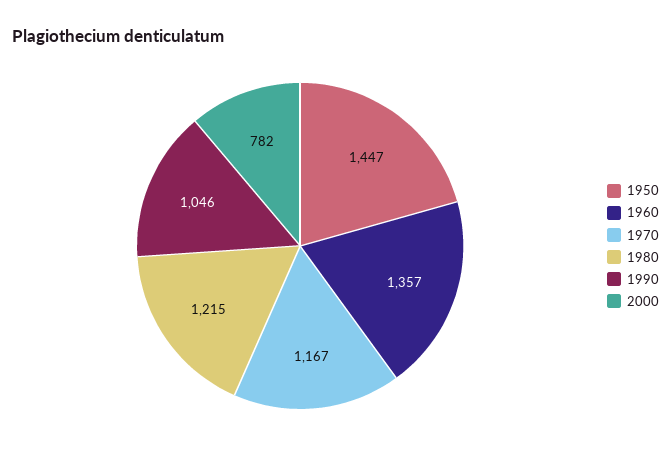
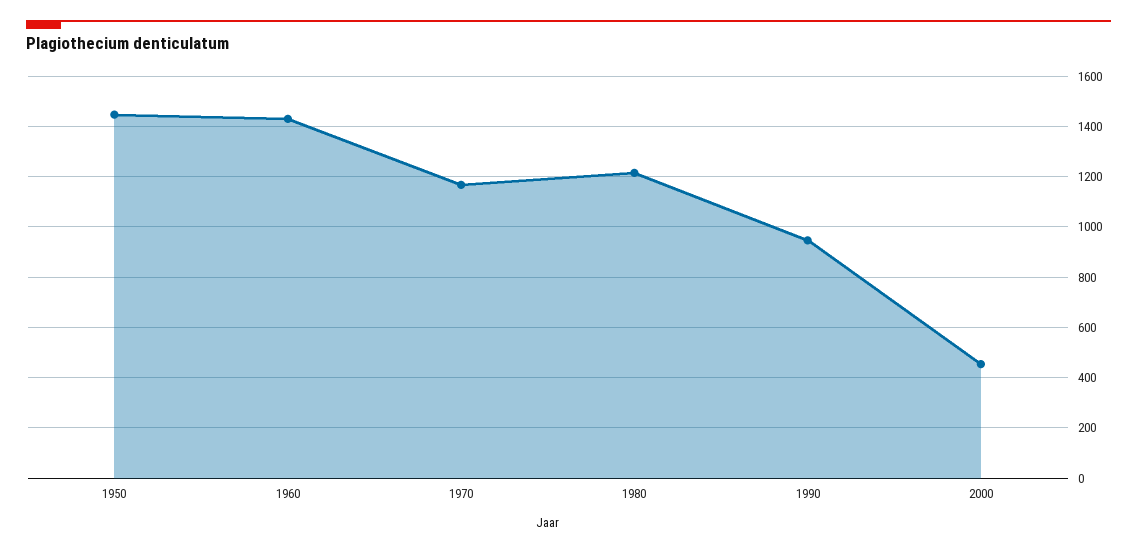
  {
    "1950": 1447,
-   "1960": 1357,
+   "1960": 1425,
    "1970": 1167,
    "1980": 1215,
-   "1990": 1046,
+   "1990": 950,
-   "2000": 782
+   "2000": 450
  }

